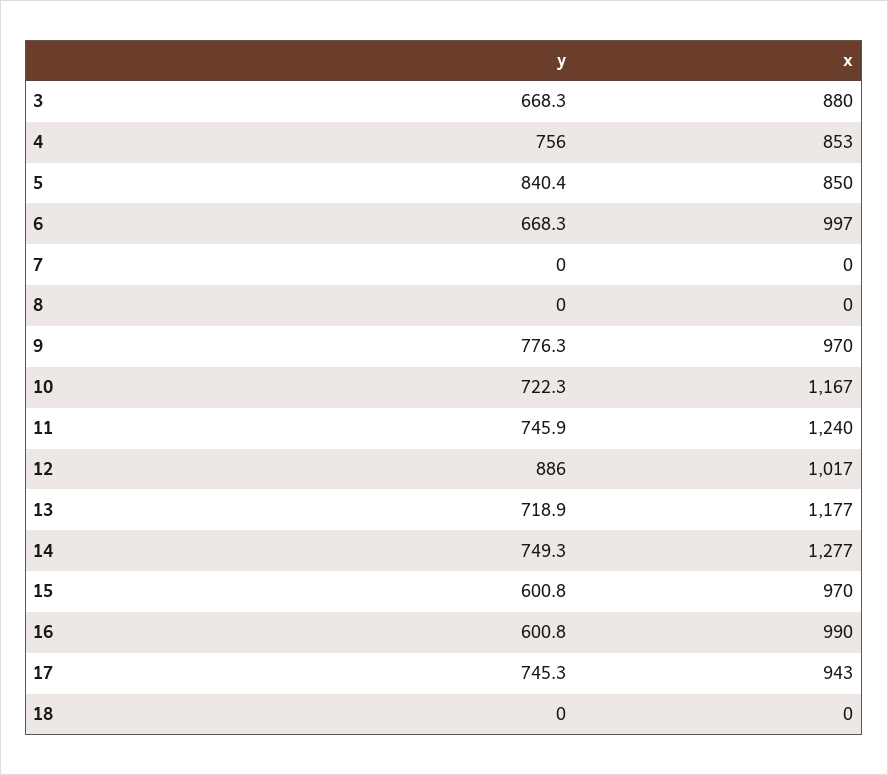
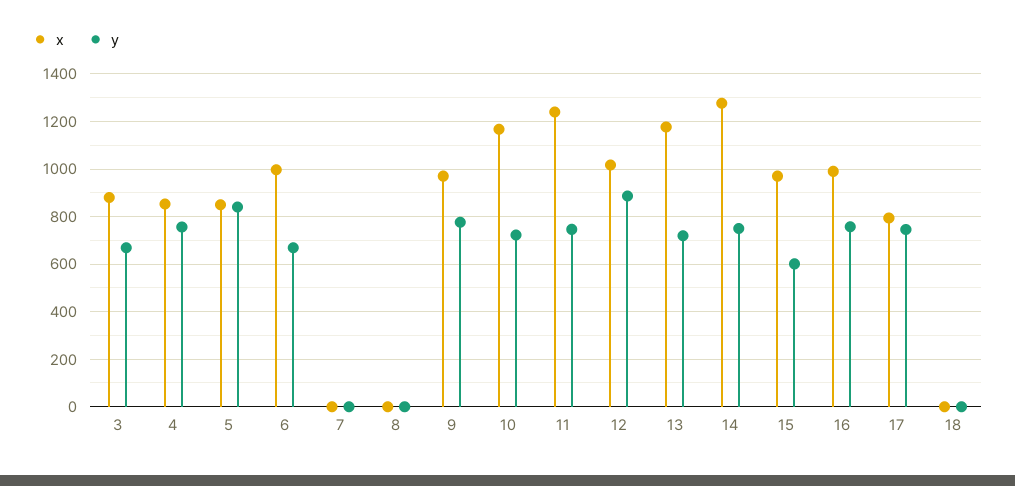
  {
    "y": {
      "3": 668.3,
      "4": 756,
      "5": 840.4,
      "6": 668.3,
      "7": 0,
      "8": 0,
      "9": 776.3,
      "10": 722.3,
      "11": 745.9,
      "12": 886,
      "13": 718.9,
      "14": 749.3,
      "15": 600.8,
-     "16": 600.8,
+     "16": 750,
      "17": 745.3,
      "18": 0
    },
    "x": {
      "3": 880,
      "4": 853,
      "5": 850,
      "6": 997,
      "7": 0,
      "8": 0,
      "9": 970,
      "10": 1167,
      "11": 1240,
      "12": 1017,
      "13": 1177,
      "14": 1277,
      "15": 970,
      "16": 990,
-     "17": 943,
+     "17": 800,
      "18": 0
    }
  }

